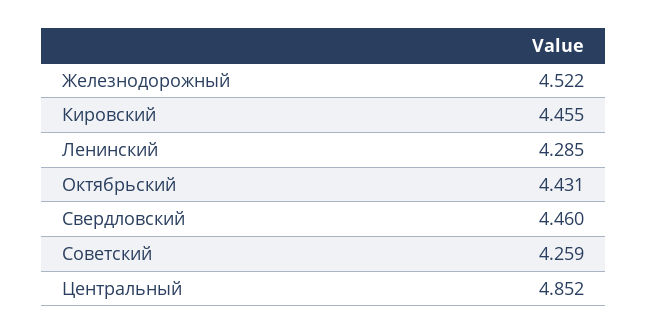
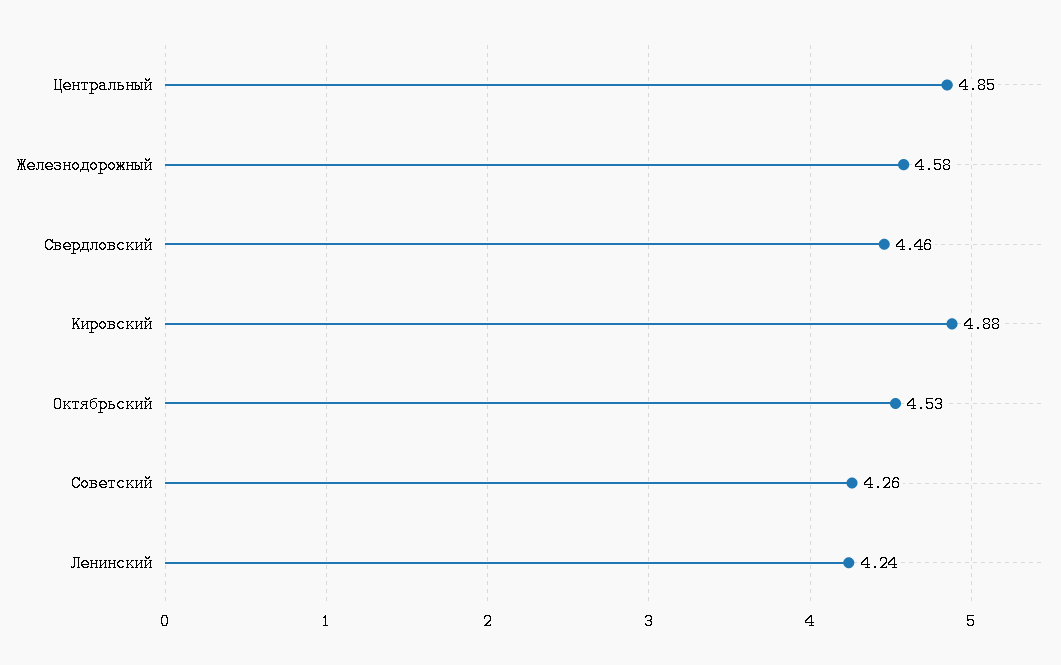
  {
-   "Железнодорожный": 4.522,
+   "Железнодорожный": 4.58,
-   "Кировский": 4.455,
+   "Кировский": 4.88,
-   "Ленинский": 4.285,
+   "Ленинский": 4.24,
-   "Октябрьский": 4.431,
+   "Октябрьский": 4.53,
    "Свердловский": 4.46,
    "Советский": 4.259,
    "Центральный": 4.852
  }

